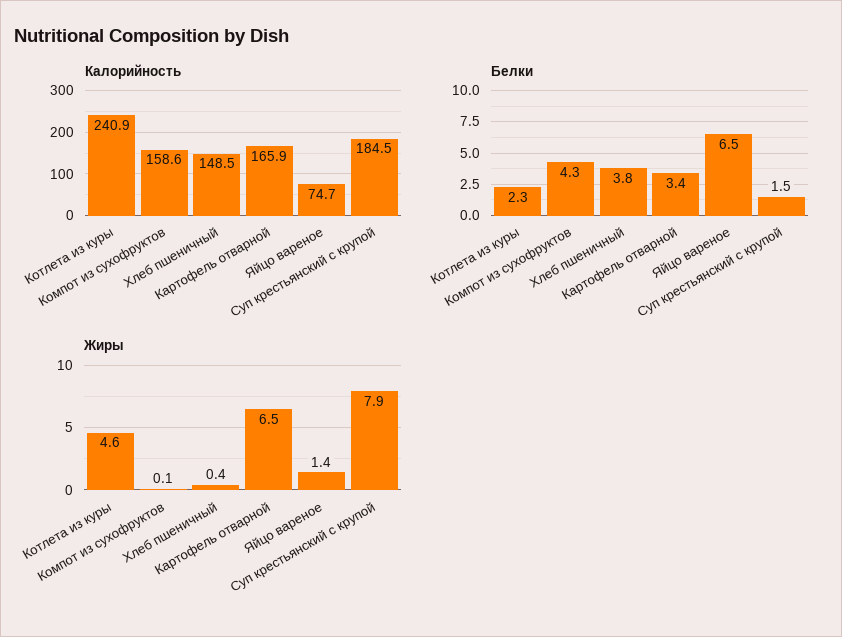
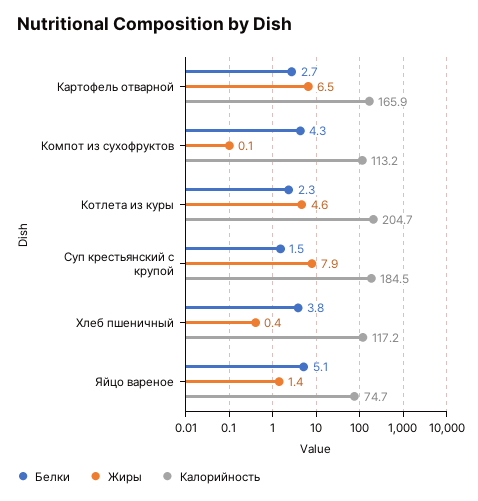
  {
    "Калорийность": {
-     "Котлета из куры": 240.9,
+     "Котлета из куры": 204.7,
-     "Компот из сухофруктов": 158.6,
+     "Компот из сухофруктов": 113.2,
-     "Хлеб пшеничный": 148.5,
+     "Хлеб пшеничный": 117.2,
      "Картофель отварной": 165.9,
      "Яйцо вареное": 74.7,
      "Суп крестьянский с крупой": 184.5
    },
    "Белки": {
      "Котлета из куры": 2.3,
      "Компот из сухофруктов": 4.3,
      "Хлеб пшеничный": 3.8,
-     "Картофель отварной": 3.4,
+     "Картофель отварной": 2.7,
-     "Яйцо вареное": 6.5,
+     "Яйцо вареное": 5.1,
      "Суп крестьянский с крупой": 1.5
    },
    "Жиры": {
      "Котлета из куры": 4.6,
      "Компот из сухофруктов": 0.1,
      "Хлеб пшеничный": 0.4,
      "Картофель отварной": 6.5,
      "Яйцо вареное": 1.4,
      "Суп крестьянский с крупой": 7.9
    }
  }

